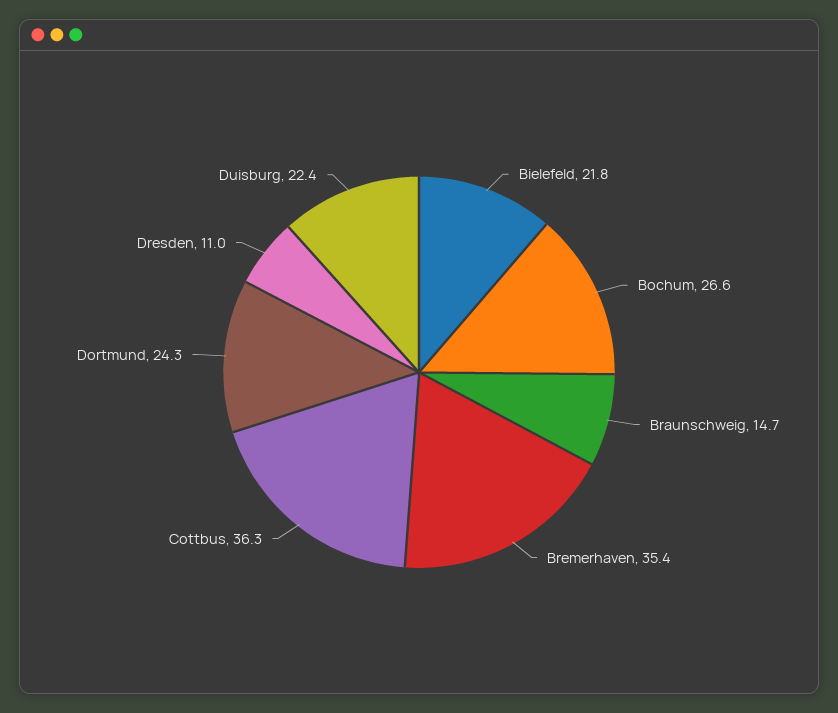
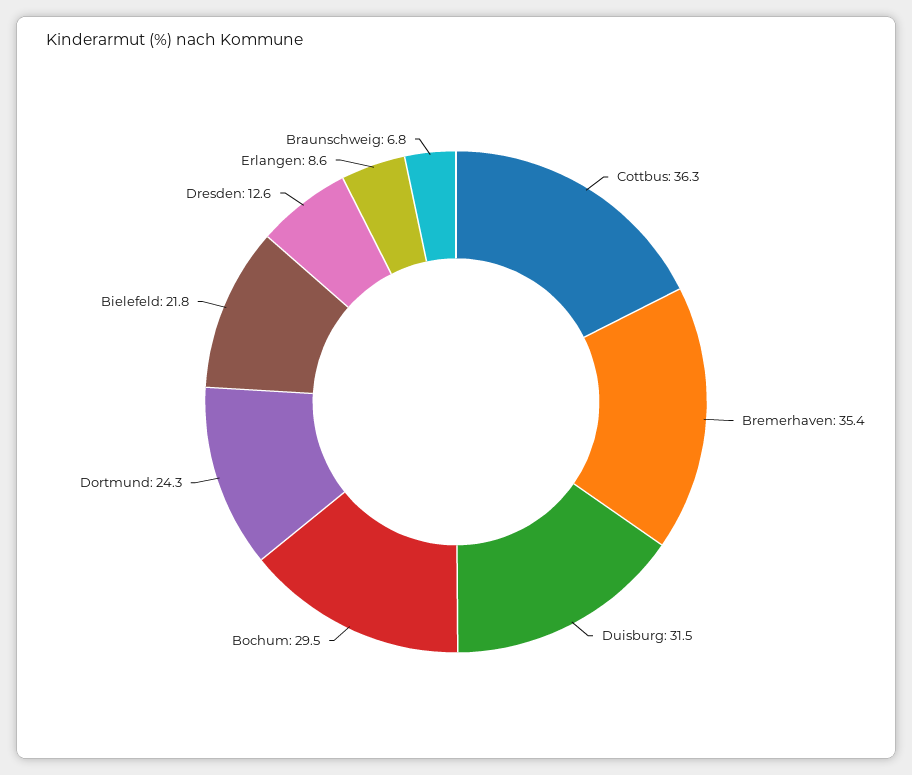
  {
    "Bielefeld": 21.8,
-   "Bochum": 26.6,
+   "Bochum": 29.5,
-   "Braunschweig": 14.7,
+   "Braunschweig": 6.8,
    "Bremerhaven": 35.4,
    "Cottbus": 36.3,
    "Dortmund": 24.3,
-   "Dresden": 11,
+   "Dresden": 12.6,
-   "Duisburg": 22.4
+   "Duisburg": 31.5,
+   "Erlangen": 8.6
  }

